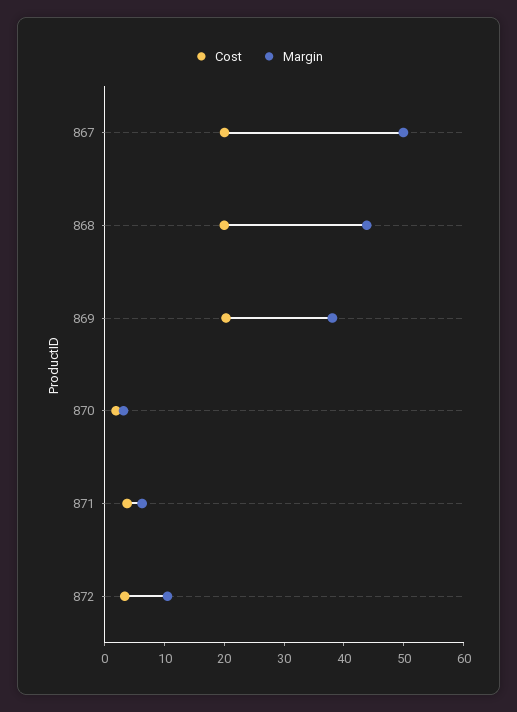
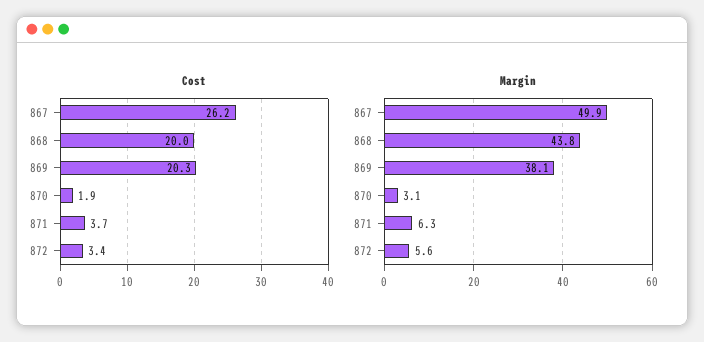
  {
    "Cost": {
-     "867": 20,
+     "867": 26.2,
      "868": 20,
      "869": 20.3,
      "870": 1.9,
      "871": 3.7,
      "872": 3.4
    },
    "Margin": {
      "867": 49.9,
      "868": 43.8,
      "869": 38.1,
      "870": 3.1,
      "871": 6.3,
-     "872": 10
+     "872": 5.6
    }
  }

